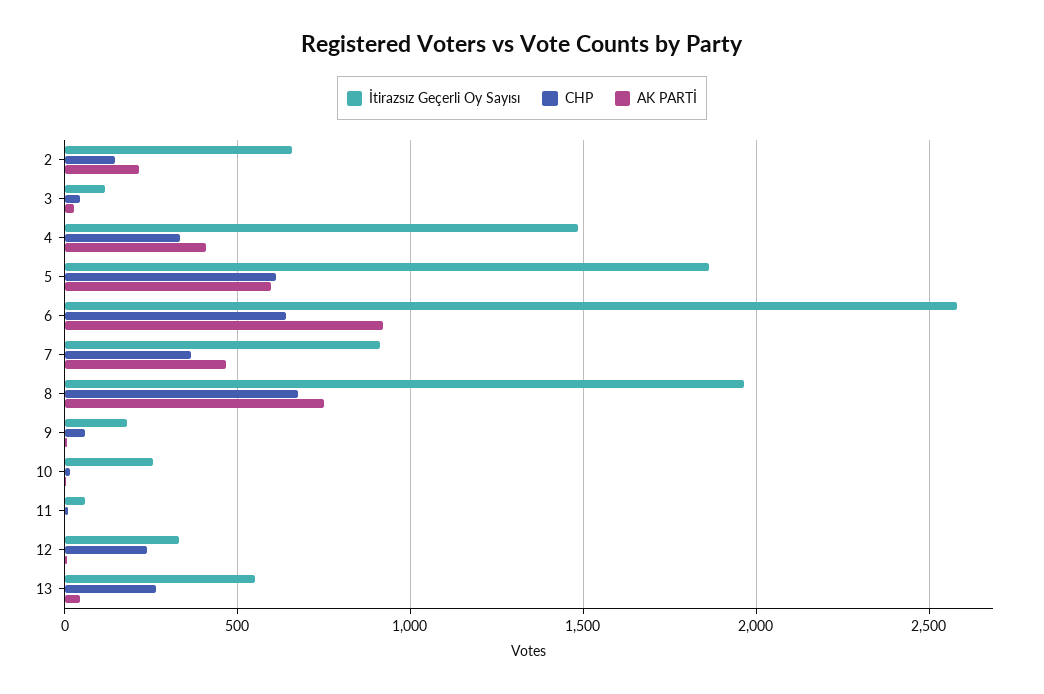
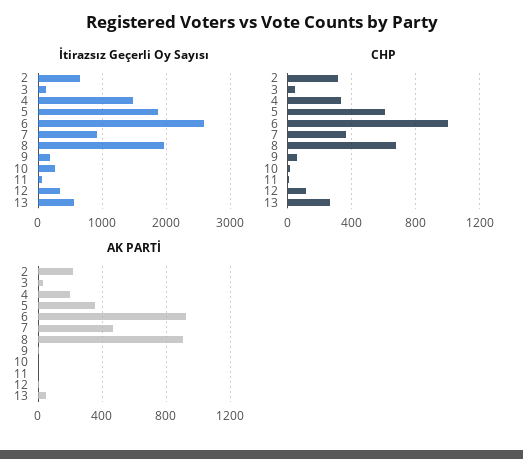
  {
    "İtirazsız Geçerli Oy Sayısı": {
      "2": 650,
      "3": 100,
      "4": 1500,
      "5": 1850,
      "6": 2600,
      "7": 900,
      "8": 1950,
      "9": 200,
      "10": 250,
      "11": 50,
      "12": 350,
      "13": 550
    },
    "CHP": {
-     "2": 150,
+     "2": 300,
      "3": 50,
      "4": 350,
      "5": 600,
-     "6": 650,
+     "6": 1000,
      "7": 350,
      "8": 650,
      "9": 50,
      "10": 0,
      "11": 0,
-     "12": 250,
+     "12": 100,
      "13": 250
    },
    "AK PARTİ": {
      "2": 200,
      "3": 50,
-     "4": 400,
+     "4": 200,
-     "5": 600,
+     "5": 350,
      "6": 900,
      "7": 450,
-     "8": 750,
+     "8": 900,
      "9": 0,
      "10": 0,
      "11": 0,
      "12": 0,
      "13": 50
    }
  }

